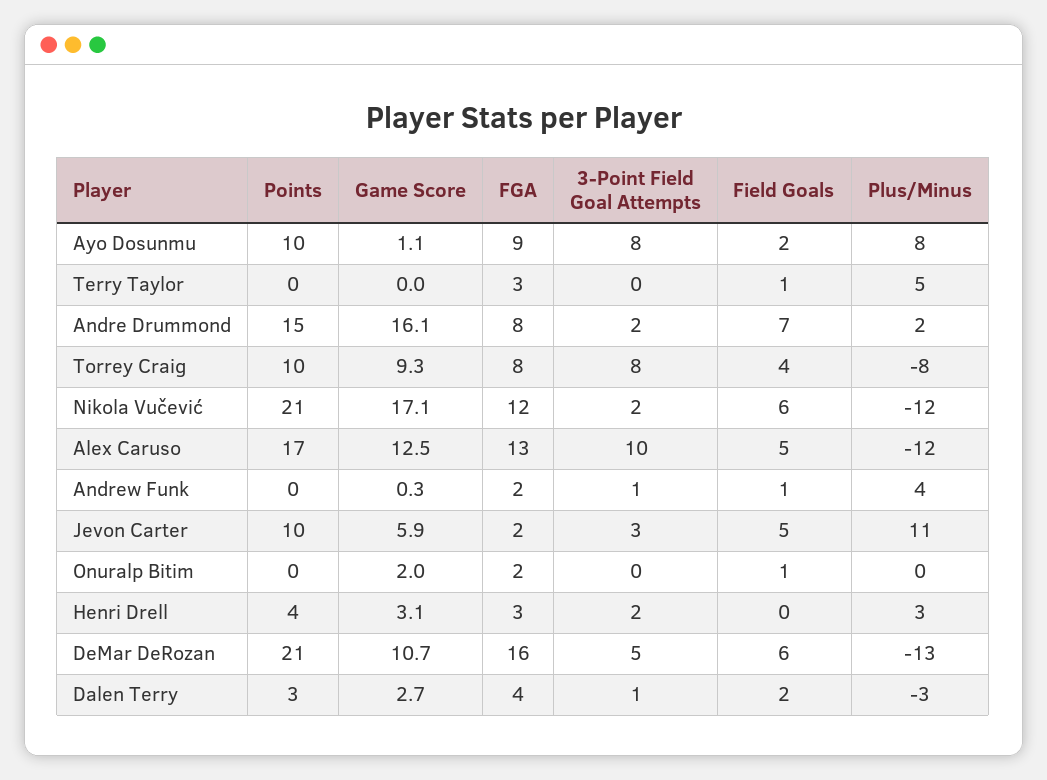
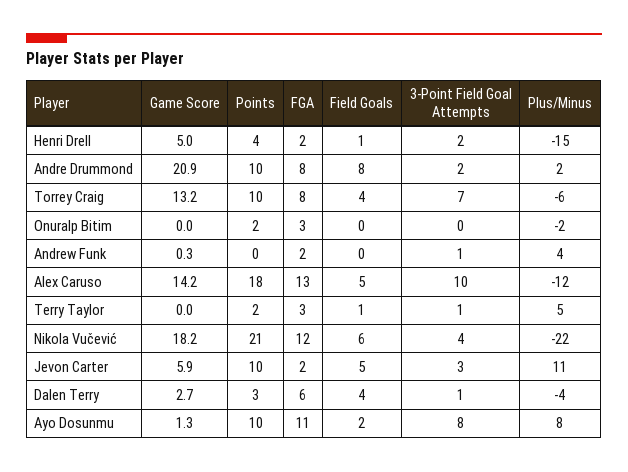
  {
    "Points": {
      "Ayo Dosunmu": 10,
-     "Terry Taylor": 0,
+     "Terry Taylor": 2,
-     "Andre Drummond": 15,
+     "Andre Drummond": 10,
      "Torrey Craig": 10,
      "Nikola Vučević": 21,
-     "Alex Caruso": 17,
+     "Alex Caruso": 18,
      "Andrew Funk": 0,
      "Jevon Carter": 10,
-     "Onuralp Bitim": 0,
+     "Onuralp Bitim": 2,
      "Henri Drell": 4,
-     "DeMar DeRozan": 21,
      "Dalen Terry": 3
    },
    "Game Score": {
-     "Ayo Dosunmu": 1.1,
+     "Ayo Dosunmu": 1.3,
      "Terry Taylor": 0,
-     "Andre Drummond": 16.1,
+     "Andre Drummond": 20.9,
-     "Torrey Craig": 9.3,
+     "Torrey Craig": 13.2,
-     "Nikola Vučević": 17.1,
+     "Nikola Vučević": 18.2,
-     "Alex Caruso": 12.5,
+     "Alex Caruso": 14.2,
      "Andrew Funk": 0.3,
      "Jevon Carter": 5.9,
-     "Onuralp Bitim": 2,
+     "Onuralp Bitim": 0,
-     "Henri Drell": 3.1,
+     "Henri Drell": 5,
-     "DeMar DeRozan": 10.7,
      "Dalen Terry": 2.7
    },
    "FGA": {
-     "Ayo Dosunmu": 9,
+     "Ayo Dosunmu": 11,
      "Terry Taylor": 3,
      "Andre Drummond": 8,
      "Torrey Craig": 8,
      "Nikola Vučević": 12,
      "Alex Caruso": 13,
      "Andrew Funk": 2,
      "Jevon Carter": 2,
-     "Onuralp Bitim": 2,
+     "Onuralp Bitim": 3,
-     "Henri Drell": 3,
+     "Henri Drell": 2,
-     "DeMar DeRozan": 16,
-     "Dalen Terry": 4
+     "Dalen Terry": 6
    },
    "3-Point Field Goal Attempts": {
      "Ayo Dosunmu": 8,
-     "Terry Taylor": 0,
+     "Terry Taylor": 1,
      "Andre Drummond": 2,
-     "Torrey Craig": 8,
+     "Torrey Craig": 7,
-     "Nikola Vučević": 2,
+     "Nikola Vučević": 4,
      "Alex Caruso": 10,
      "Andrew Funk": 1,
      "Jevon Carter": 3,
      "Onuralp Bitim": 0,
      "Henri Drell": 2,
-     "DeMar DeRozan": 5,
      "Dalen Terry": 1
    },
    "Field Goals": {
      "Ayo Dosunmu": 2,
      "Terry Taylor": 1,
-     "Andre Drummond": 7,
+     "Andre Drummond": 8,
      "Torrey Craig": 4,
      "Nikola Vučević": 6,
      "Alex Caruso": 5,
-     "Andrew Funk": 1,
+     "Andrew Funk": 0,
      "Jevon Carter": 5,
-     "Onuralp Bitim": 1,
+     "Onuralp Bitim": 0,
-     "Henri Drell": 0,
+     "Henri Drell": 1,
-     "DeMar DeRozan": 6,
-     "Dalen Terry": 2
+     "Dalen Terry": 4
    },
    "Plus/Minus": {
      "Ayo Dosunmu": 8,
      "Terry Taylor": 5,
      "Andre Drummond": 2,
-     "Torrey Craig": -8,
+     "Torrey Craig": -6,
-     "Nikola Vučević": -12,
+     "Nikola Vučević": -22,
      "Alex Caruso": -12,
      "Andrew Funk": 4,
      "Jevon Carter": 11,
-     "Onuralp Bitim": 0,
+     "Onuralp Bitim": -2,
-     "Henri Drell": 3,
+     "Henri Drell": -15,
-     "DeMar DeRozan": -13,
-     "Dalen Terry": -3
+     "Dalen Terry": -4
    }
  }

